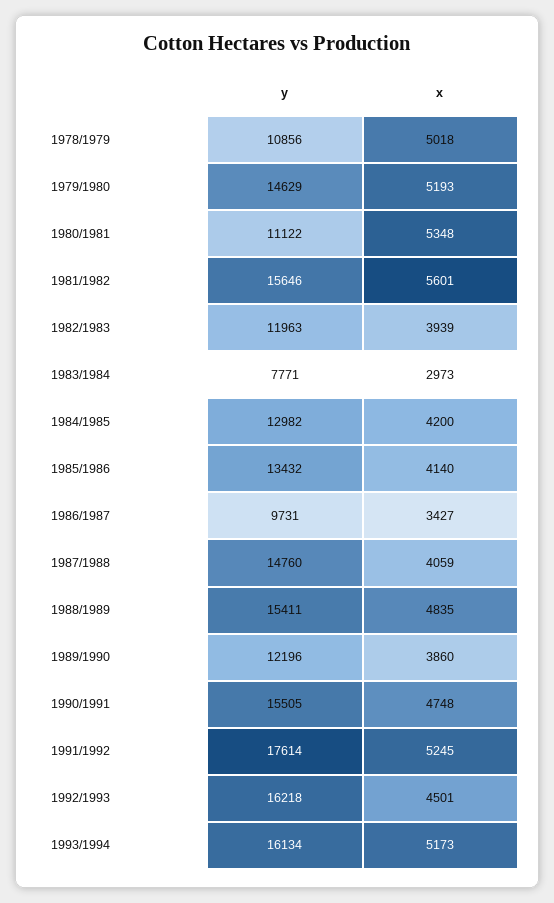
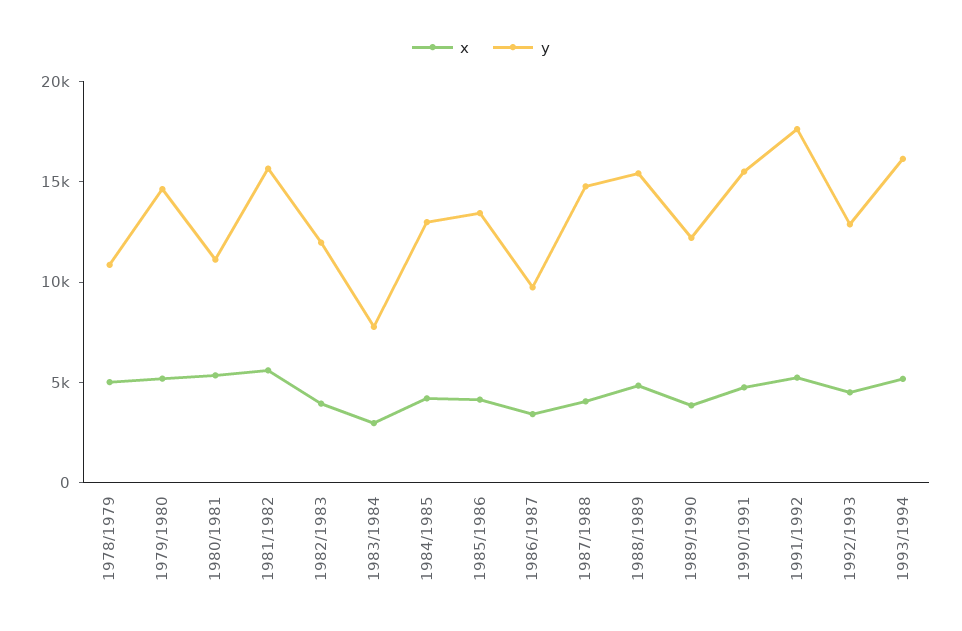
  {
    "y": {
      "1978/1979": 10856,
      "1979/1980": 14629,
      "1980/1981": 11122,
      "1981/1982": 15646,
      "1982/1983": 11963,
      "1983/1984": 7771,
      "1984/1985": 12982,
      "1985/1986": 13432,
      "1986/1987": 9731,
      "1987/1988": 14760,
      "1988/1989": 15411,
      "1989/1990": 12196,
      "1990/1991": 15505,
      "1991/1992": 17614,
-     "1992/1993": 16218,
+     "1992/1993": 13000,
      "1993/1994": 16134
    },
    "x": {
      "1978/1979": 5018,
      "1979/1980": 5193,
      "1980/1981": 5348,
      "1981/1982": 5601,
      "1982/1983": 3939,
      "1983/1984": 2973,
      "1984/1985": 4200,
      "1985/1986": 4140,
      "1986/1987": 3427,
      "1987/1988": 4059,
      "1988/1989": 4835,
      "1989/1990": 3860,
      "1990/1991": 4748,
      "1991/1992": 5245,
      "1992/1993": 4501,
      "1993/1994": 5173
    }
  }

